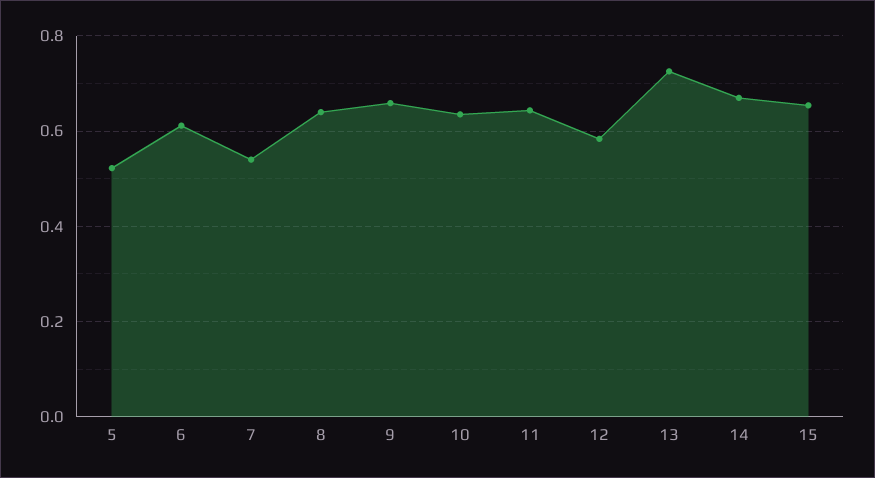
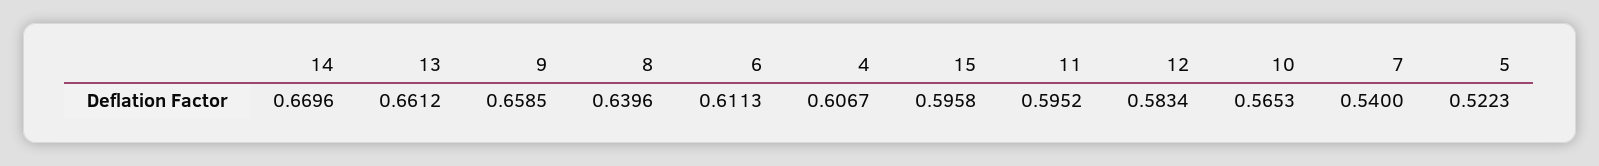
  {
    "5": 0.5223,
    "6": 0.6113,
    "7": 0.54,
    "8": 0.6396,
    "9": 0.6585,
-   "10": 0.64,
+   "10": 0.5653,
-   "11": 0.64,
+   "11": 0.5952,
    "12": 0.5834,
-   "13": 0.72,
+   "13": 0.6612,
    "14": 0.6696,
-   "15": 0.66
+   "15": 0.5958,
+   "4": 0.6067
  }

